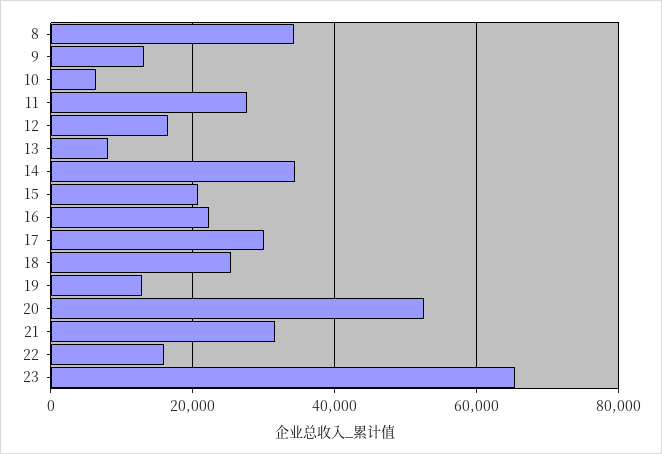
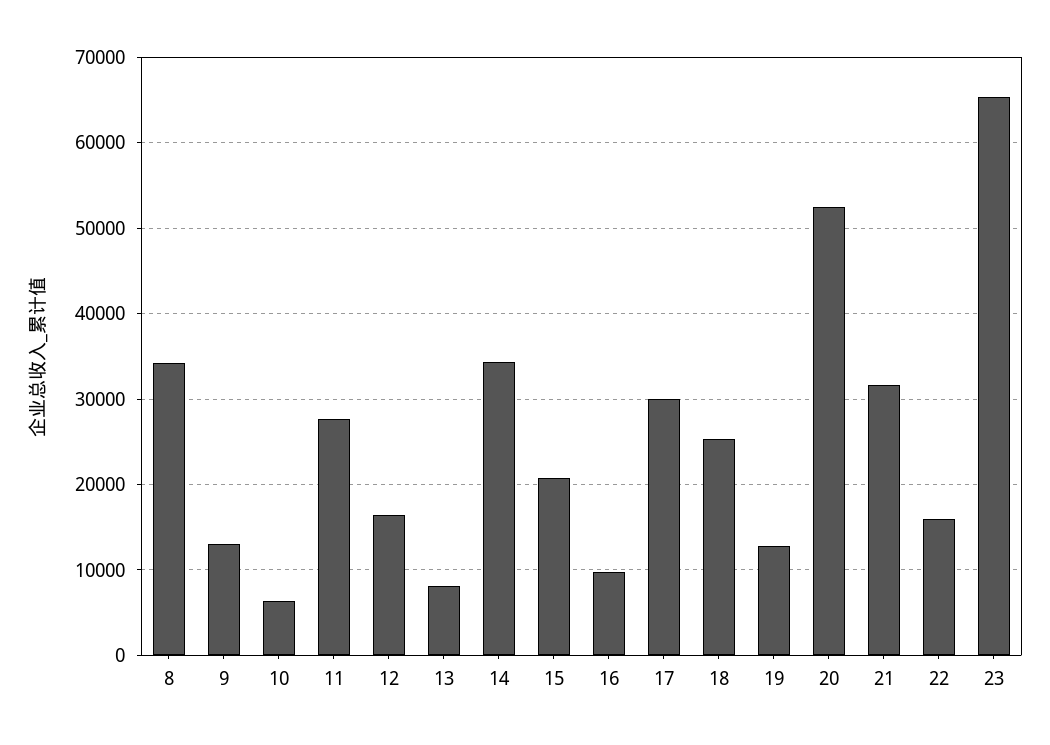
  {
    "8": 34000,
    "9": 13000,
    "10": 6000,
    "11": 28000,
    "12": 16000,
    "13": 8000,
    "14": 34000,
    "15": 21000,
-   "16": 22000,
+   "16": 10000,
    "17": 30000,
    "18": 25000,
    "19": 13000,
    "20": 53000,
    "21": 32000,
    "22": 16000,
    "23": 65000
  }

